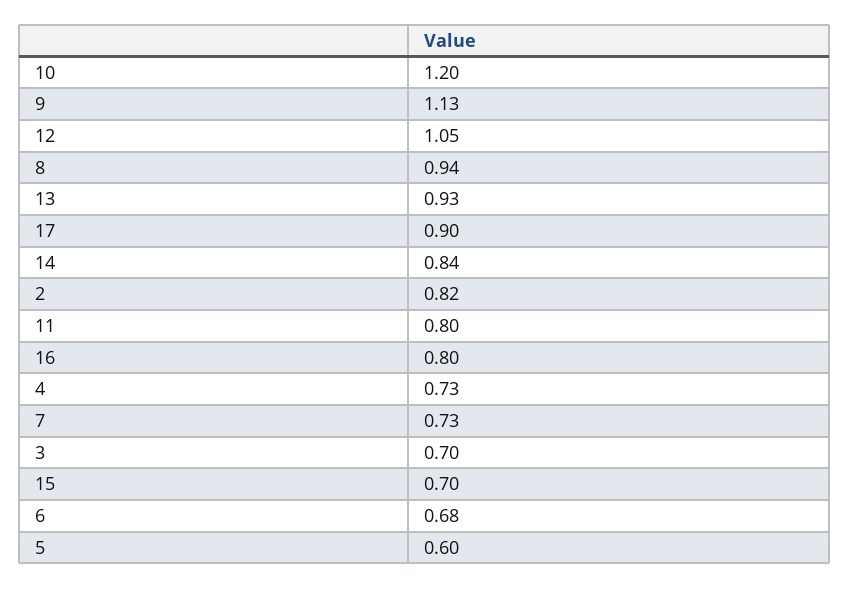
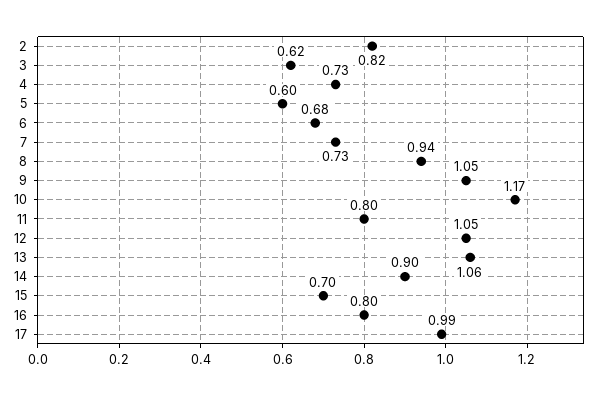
  {
-   "10": 1.2,
+   "10": 1.17,
-   "9": 1.13,
+   "9": 1.05,
    "12": 1.05,
    "8": 0.94,
-   "13": 0.93,
+   "13": 1.06,
-   "17": 0.9,
+   "17": 0.99,
-   "14": 0.84,
+   "14": 0.9,
    "2": 0.82,
    "11": 0.8,
    "16": 0.8,
    "4": 0.73,
    "7": 0.73,
-   "3": 0.7,
+   "3": 0.62,
    "15": 0.7,
    "6": 0.68,
    "5": 0.6
  }

